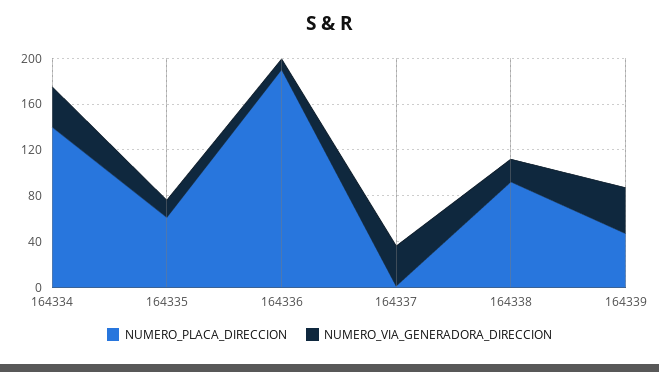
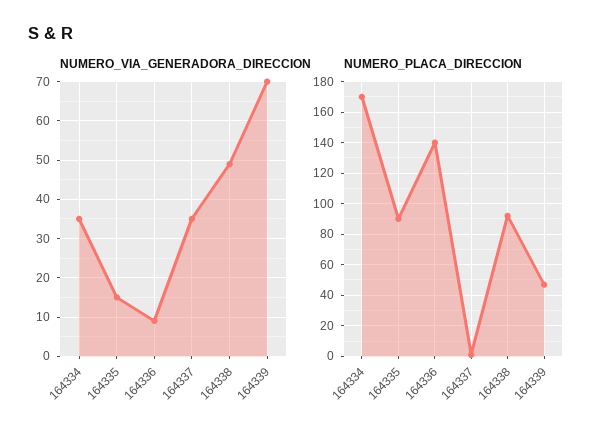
  {
    "NUMERO_PLACA_DIRECCION": {
-     "164334": 140,
+     "164334": 170,
-     "164335": 60,
+     "164335": 90,
-     "164336": 190,
+     "164336": 140,
      "164337": 0,
      "164338": 90,
      "164339": 45
    },
    "NUMERO_VIA_GENERADORA_DIRECCION": {
      "164334": 35,
      "164335": 15,
      "164336": 10,
      "164337": 35,
-     "164338": 20,
+     "164338": 50,
-     "164339": 40
+     "164339": 70
    }
  }

